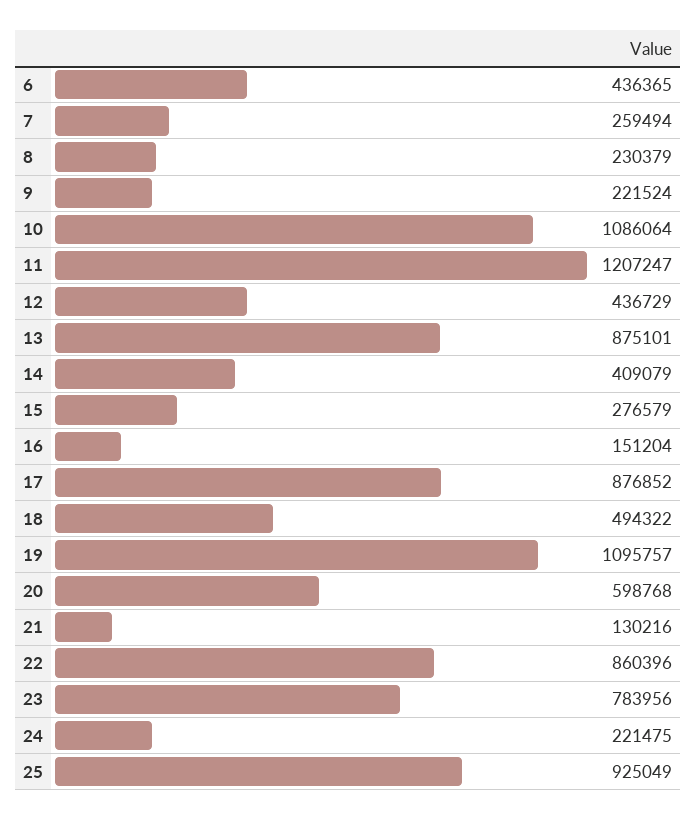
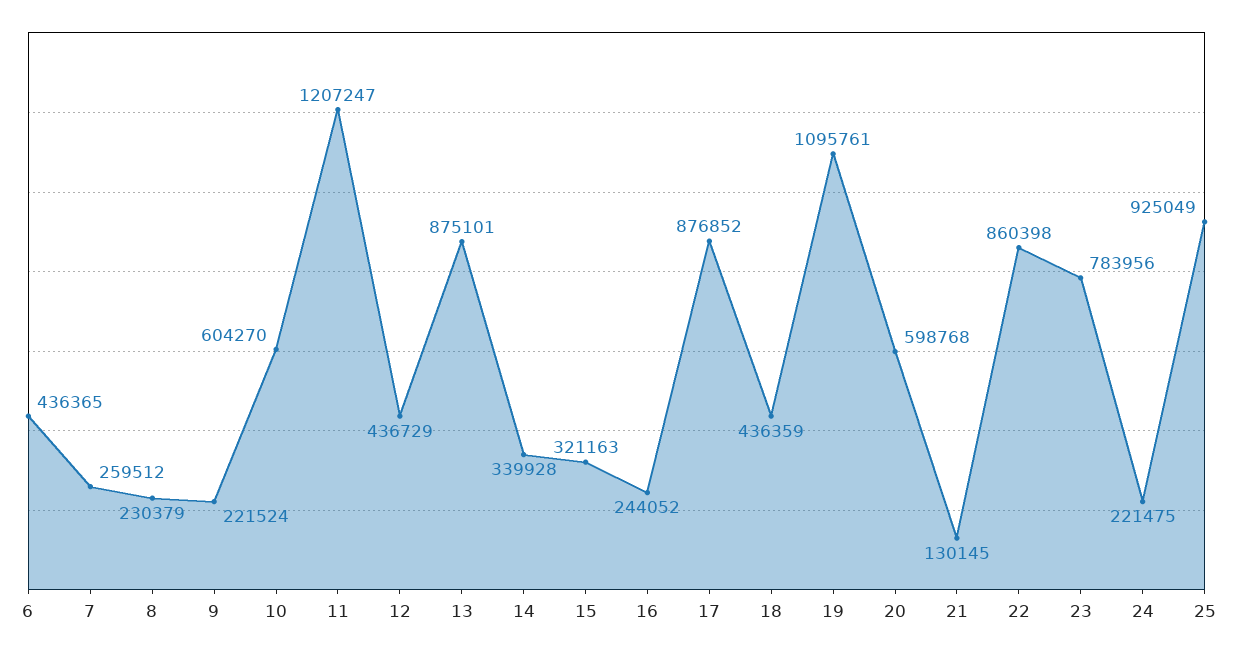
  {
    "6": 436365,
-   "7": 259494,
+   "7": 259512,
    "8": 230379,
    "9": 221524,
-   "10": 1086064,
+   "10": 604270,
    "11": 1207247,
    "12": 436729,
    "13": 875101,
-   "14": 409079,
+   "14": 339928,
-   "15": 276579,
+   "15": 321163,
-   "16": 151204,
+   "16": 244052,
    "17": 876852,
-   "18": 494322,
+   "18": 436359,
-   "19": 1095757,
+   "19": 1095761,
    "20": 598768,
-   "21": 130216,
+   "21": 130145,
-   "22": 860396,
+   "22": 860398,
    "23": 783956,
    "24": 221475,
    "25": 925049
  }

